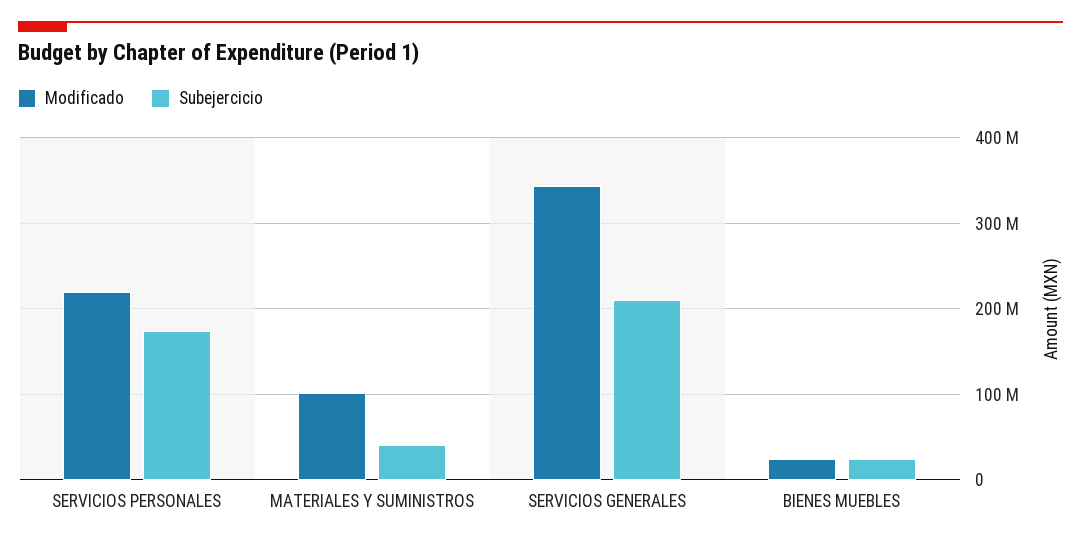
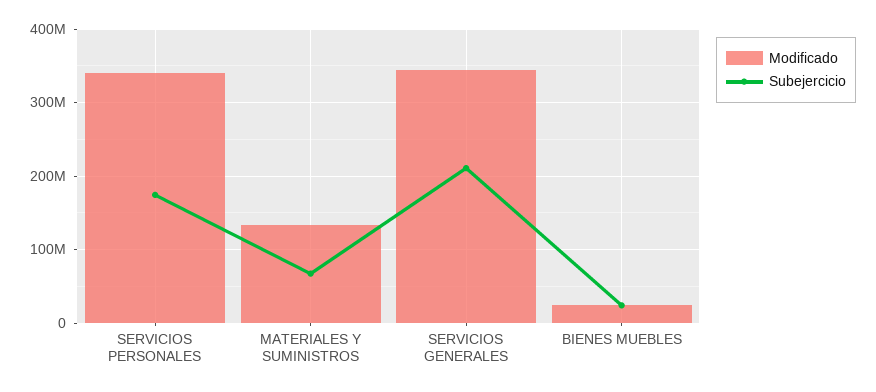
  {
    "Modificado": {
-     "SERVICIOS PERSONALES": 220000000,
+     "SERVICIOS PERSONALES": 340000000,
-     "MATERIALES Y SUMINISTROS": 100000000,
+     "MATERIALES Y SUMINISTROS": 130000000,
      "SERVICIOS GENERALES": 340000000,
      "BIENES MUEBLES": 20000000
    },
    "Subejercicio": {
      "SERVICIOS PERSONALES": 170000000,
-     "MATERIALES Y SUMINISTROS": 40000000,
+     "MATERIALES Y SUMINISTROS": 70000000,
      "SERVICIOS GENERALES": 210000000,
      "BIENES MUEBLES": 20000000
    }
  }

